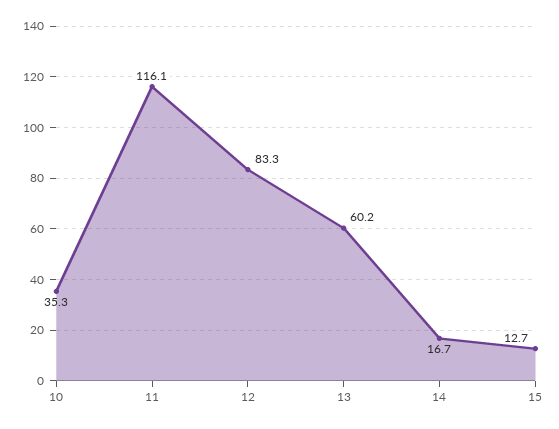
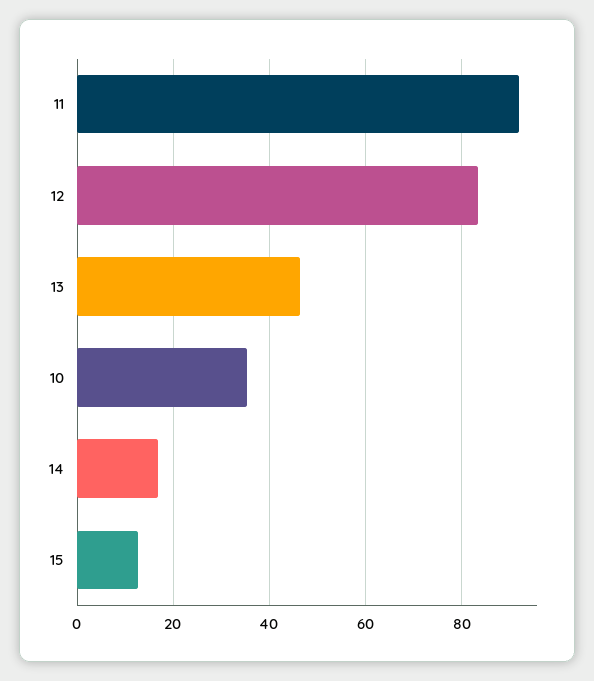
  {
    "10": 35.3,
-   "11": 116.1,
+   "11": 92,
    "12": 83.3,
-   "13": 60.2,
+   "13": 46,
    "14": 16.7,
    "15": 12.7
  }

